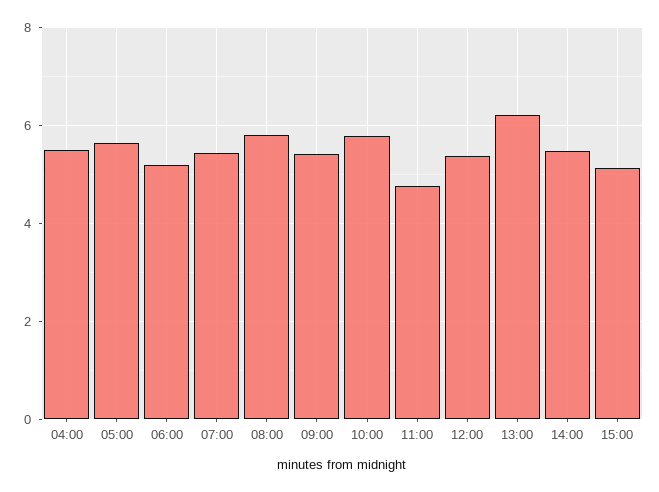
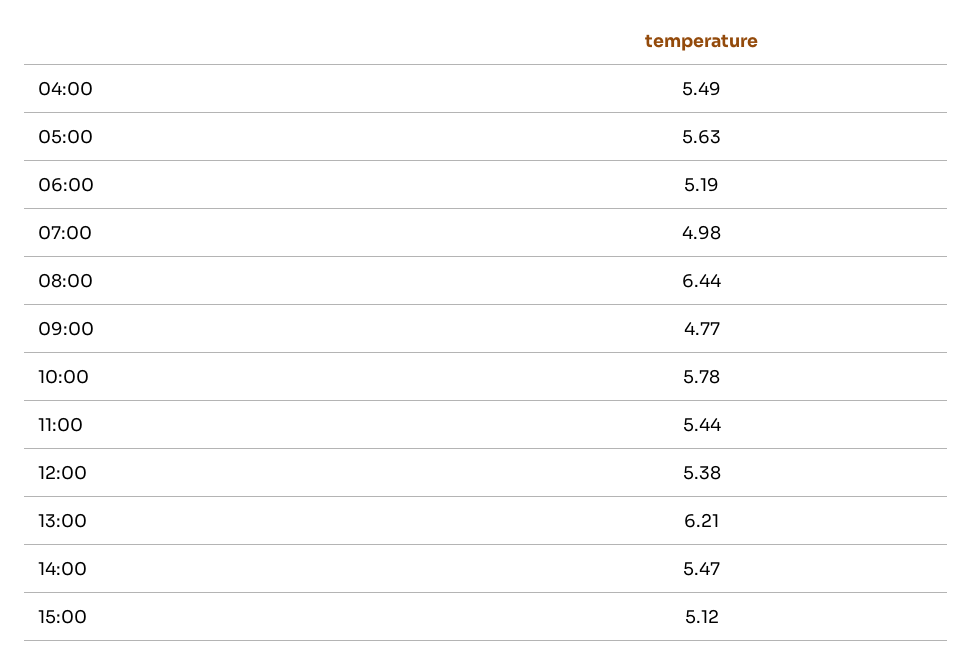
  {
    "04:00": 5.49,
    "05:00": 5.63,
    "06:00": 5.19,
-   "07:00": 5.4,
+   "07:00": 4.98,
-   "08:00": 5.8,
+   "08:00": 6.44,
-   "09:00": 5.4,
+   "09:00": 4.77,
    "10:00": 5.78,
-   "11:00": 4.8,
+   "11:00": 5.44,
    "12:00": 5.38,
    "13:00": 6.21,
    "14:00": 5.47,
    "15:00": 5.12
  }

